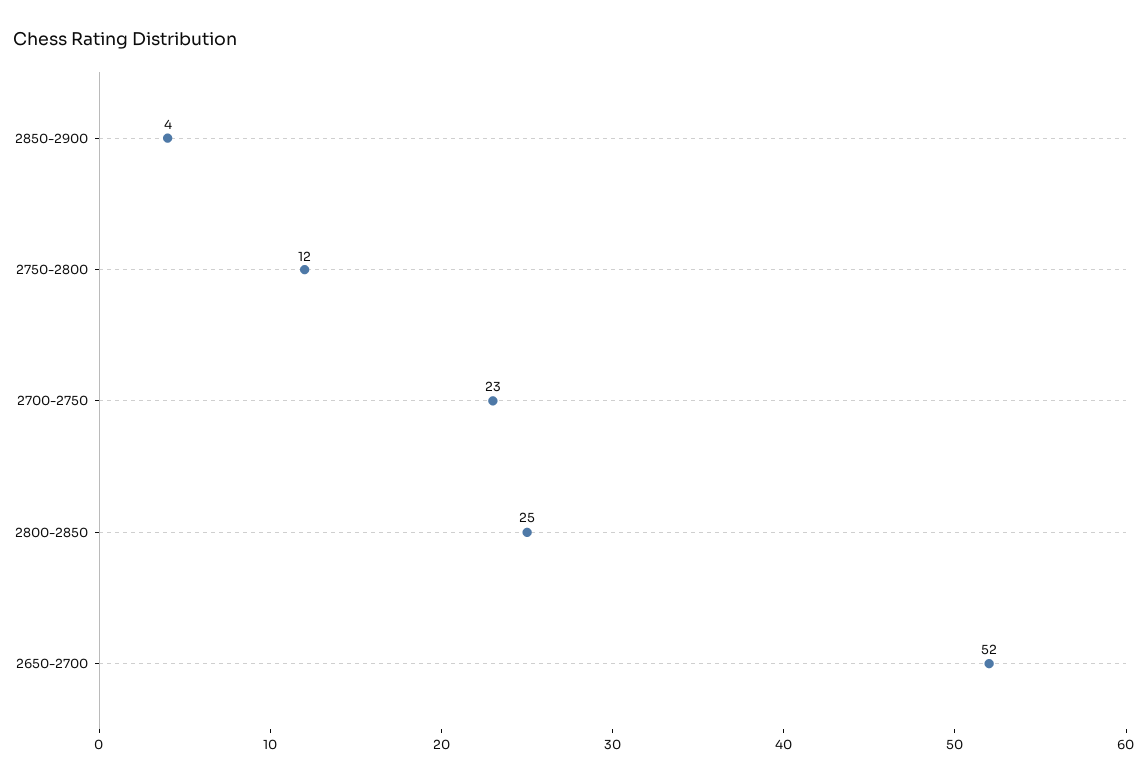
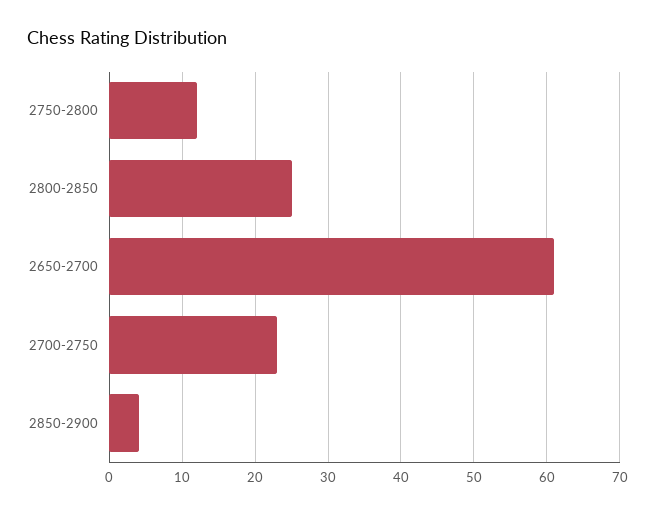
  {
    "2850-2900": 4,
    "2750-2800": 12,
    "2700-2750": 23,
    "2800-2850": 25,
-   "2650-2700": 52
+   "2650-2700": 61
  }

